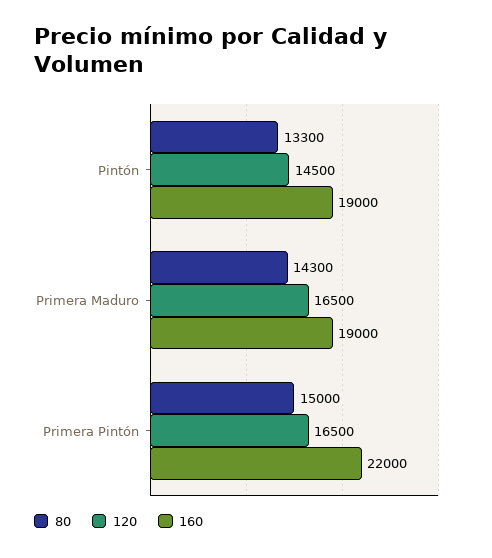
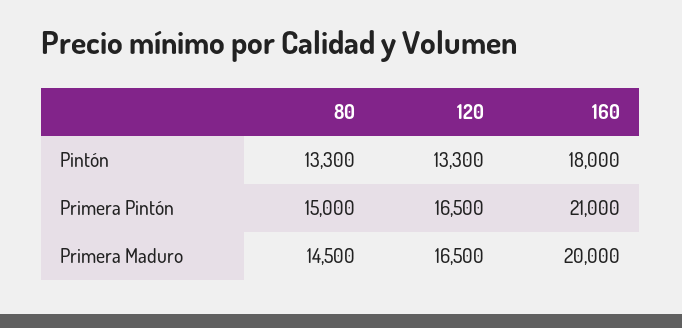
  {
    "80": {
      "Pintón": 13300,
-     "Primera Maduro": 14300,
+     "Primera Maduro": 14500,
      "Primera Pintón": 15000
    },
    "120": {
-     "Pintón": 14500,
+     "Pintón": 13300,
      "Primera Maduro": 16500,
      "Primera Pintón": 16500
    },
    "160": {
-     "Pintón": 19000,
+     "Pintón": 18000,
-     "Primera Maduro": 19000,
+     "Primera Maduro": 20000,
-     "Primera Pintón": 22000
+     "Primera Pintón": 21000
    }
  }

